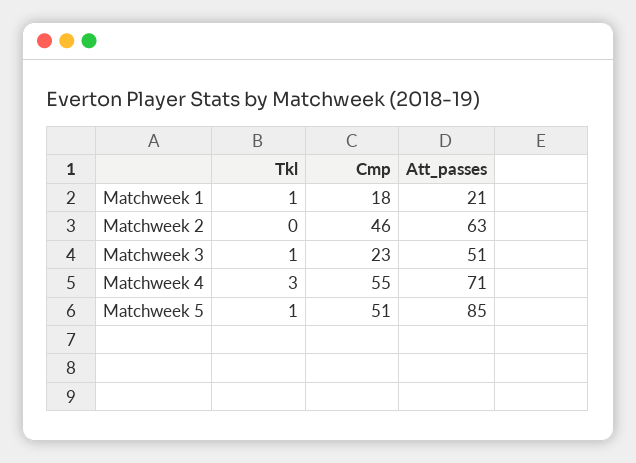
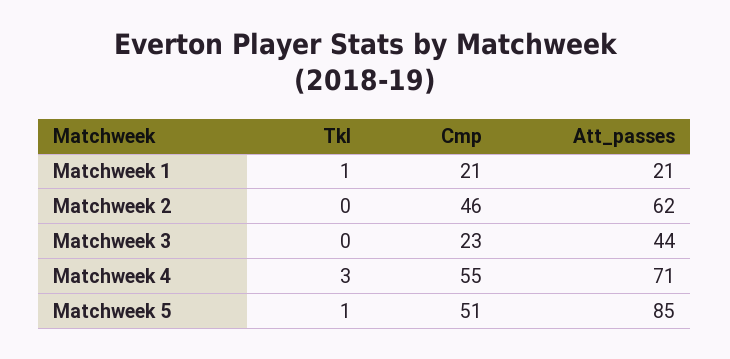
  {
    "Tkl": {
      "Matchweek 1": 1,
      "Matchweek 2": 0,
-     "Matchweek 3": 1,
+     "Matchweek 3": 0,
      "Matchweek 4": 3,
      "Matchweek 5": 1
    },
    "Cmp": {
-     "Matchweek 1": 18,
+     "Matchweek 1": 21,
      "Matchweek 2": 46,
      "Matchweek 3": 23,
      "Matchweek 4": 55,
      "Matchweek 5": 51
    },
    "Att_passes": {
      "Matchweek 1": 21,
-     "Matchweek 2": 63,
+     "Matchweek 2": 62,
-     "Matchweek 3": 51,
+     "Matchweek 3": 44,
      "Matchweek 4": 71,
      "Matchweek 5": 85
    }
  }

